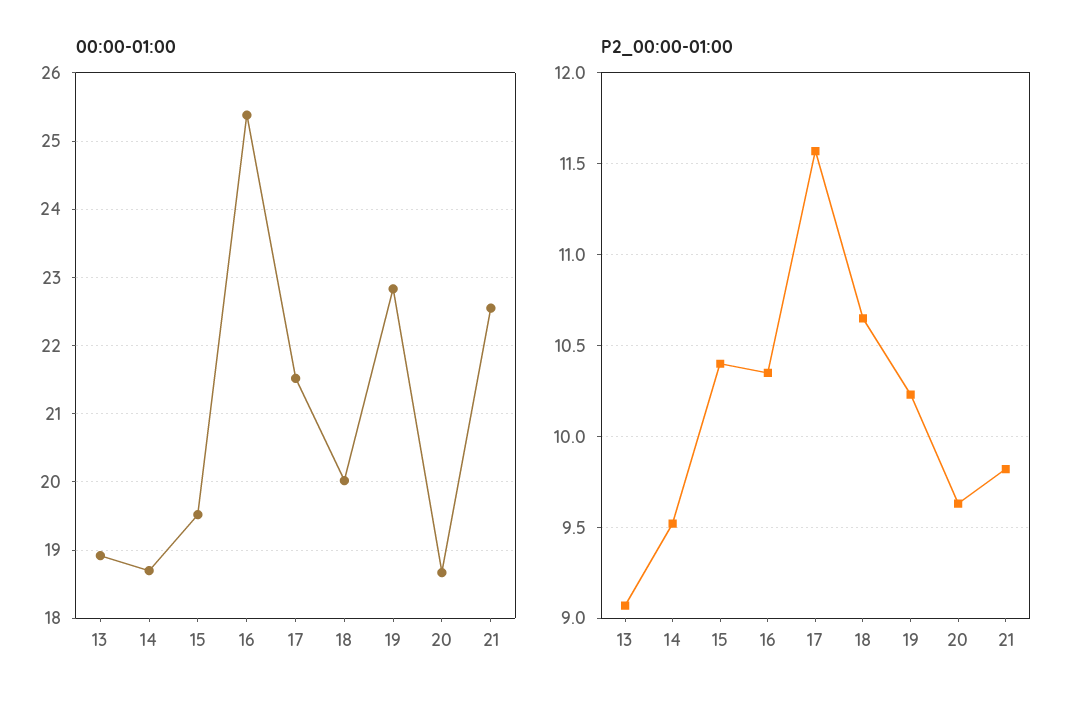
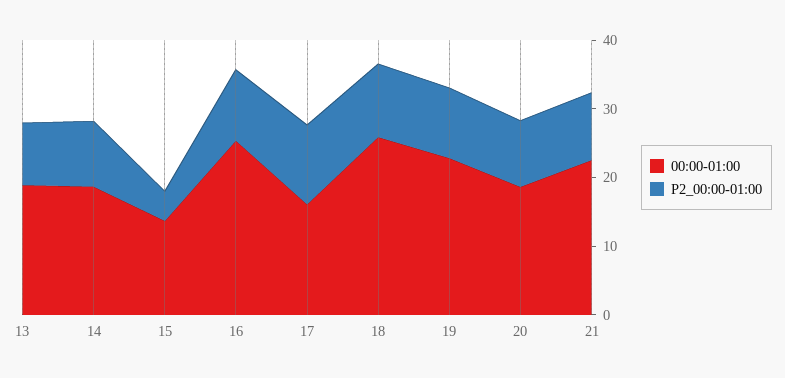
  {
    "00:00-01:00": {
      "13": 18.9,
      "14": 18.7,
-     "15": 19.5,
+     "15": 14,
      "16": 25.4,
-     "17": 21.5,
+     "17": 16,
-     "18": 20,
+     "18": 26,
      "19": 22.8,
      "20": 18.7,
      "21": 22.6
    },
    "P2_00:00-01:00": {
      "13": 9.05,
      "14": 9.5,
-     "15": 10.4,
+     "15": 4,
      "16": 10.35,
      "17": 11.55,
      "18": 10.65,
      "19": 10.25,
      "20": 9.65,
      "21": 9.8
    }
  }

